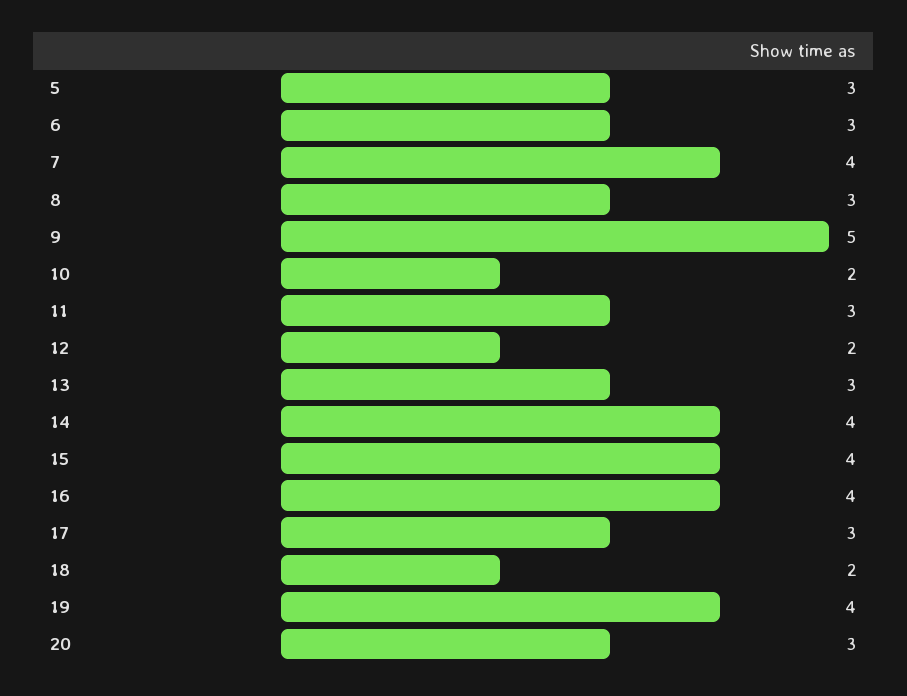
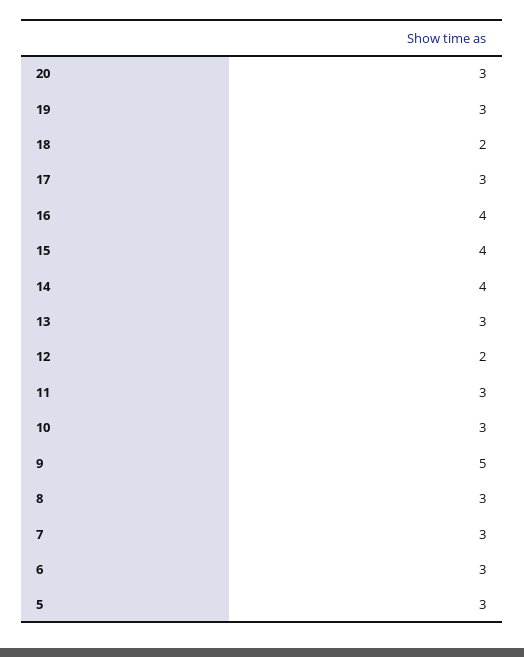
  {
    "5": 3,
    "6": 3,
-   "7": 4,
+   "7": 3,
    "8": 3,
    "9": 5,
-   "10": 2,
+   "10": 3,
    "11": 3,
    "12": 2,
    "13": 3,
    "14": 4,
    "15": 4,
    "16": 4,
    "17": 3,
    "18": 2,
-   "19": 4,
+   "19": 3,
    "20": 3
  }

